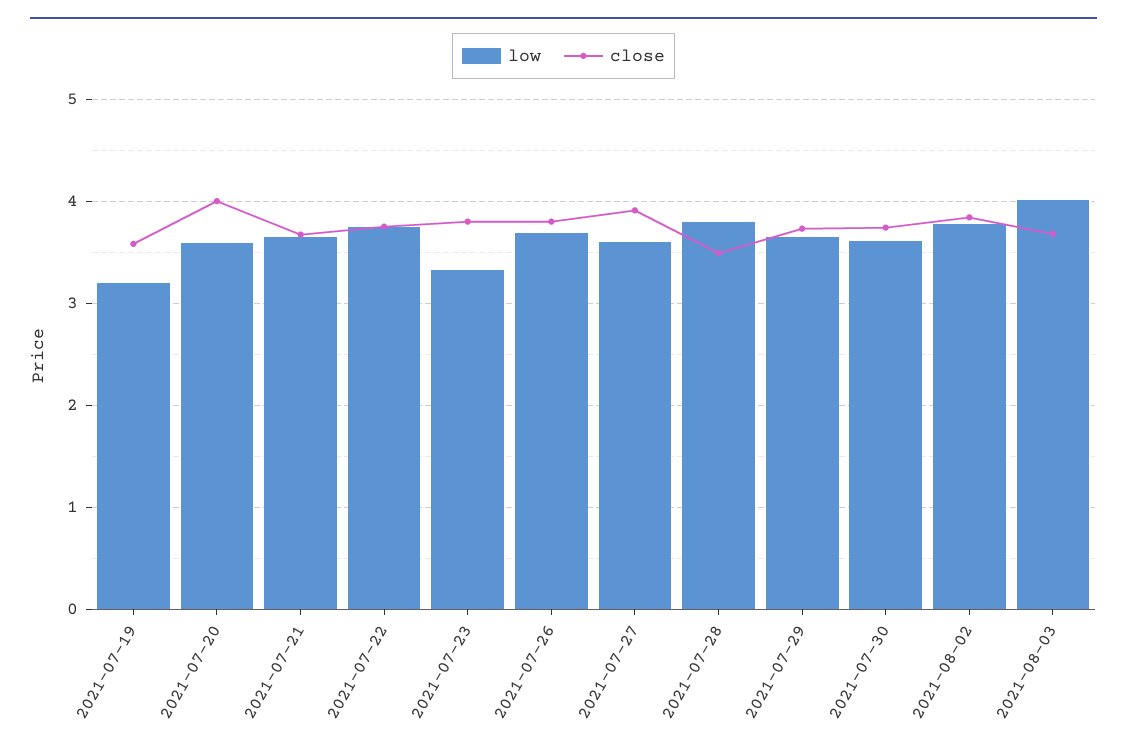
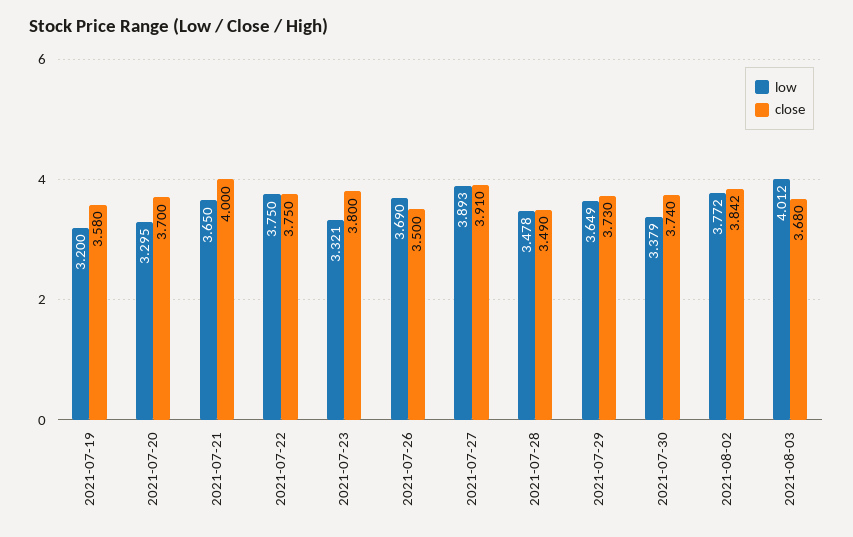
  {
    "low": {
      "2021-07-19": 3.2,
-     "2021-07-20": 3.6,
+     "2021-07-20": 3.295,
      "2021-07-21": 3.65,
      "2021-07-22": 3.75,
      "2021-07-23": 3.321,
      "2021-07-26": 3.69,
-     "2021-07-27": 3.6,
+     "2021-07-27": 3.893,
-     "2021-07-28": 3.8,
+     "2021-07-28": 3.478,
      "2021-07-29": 3.649,
-     "2021-07-30": 3.6,
+     "2021-07-30": 3.379,
      "2021-08-02": 3.772,
      "2021-08-03": 4.012
    },
    "close": {
      "2021-07-19": 3.58,
-     "2021-07-20": 4,
+     "2021-07-20": 3.7,
-     "2021-07-21": 3.7,
+     "2021-07-21": 4,
      "2021-07-22": 3.75,
      "2021-07-23": 3.8,
-     "2021-07-26": 3.8,
+     "2021-07-26": 3.5,
      "2021-07-27": 3.91,
      "2021-07-28": 3.49,
      "2021-07-29": 3.73,
      "2021-07-30": 3.74,
      "2021-08-02": 3.842,
      "2021-08-03": 3.68
    }
  }

